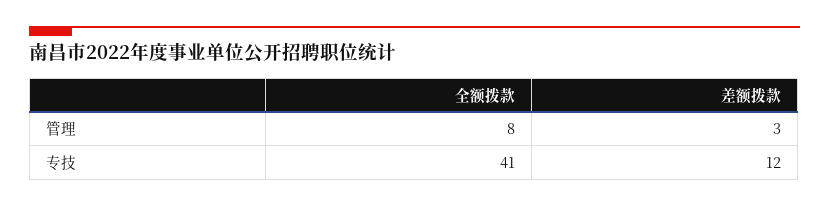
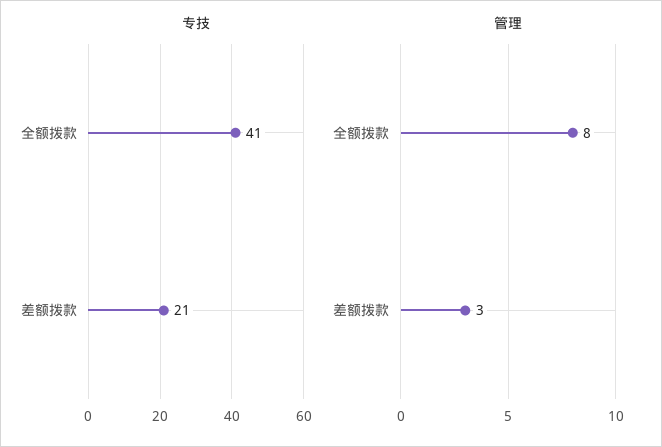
  {
    "管理": {
      "全额拨款": 8,
      "差额拨款": 3
    },
    "专技": {
      "全额拨款": 41,
-     "差额拨款": 12
+     "差额拨款": 21
    }
  }

